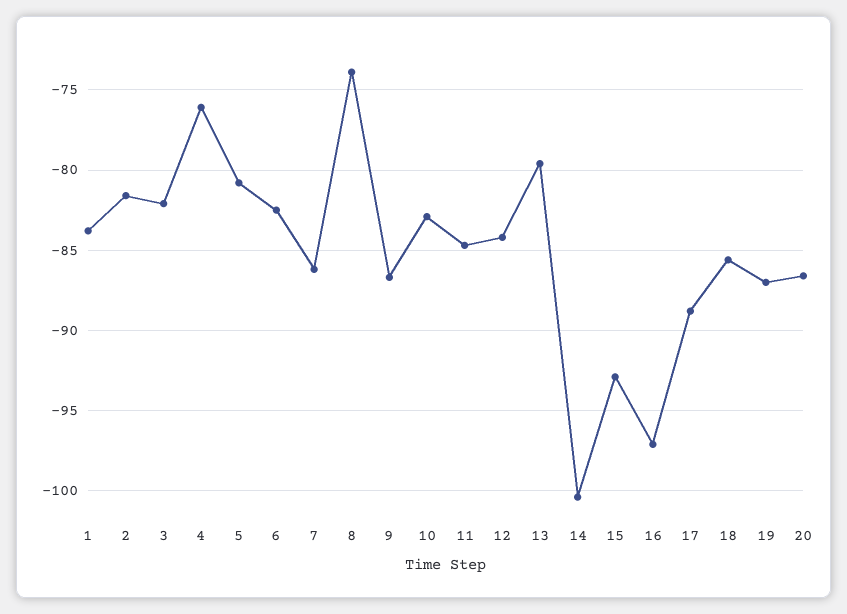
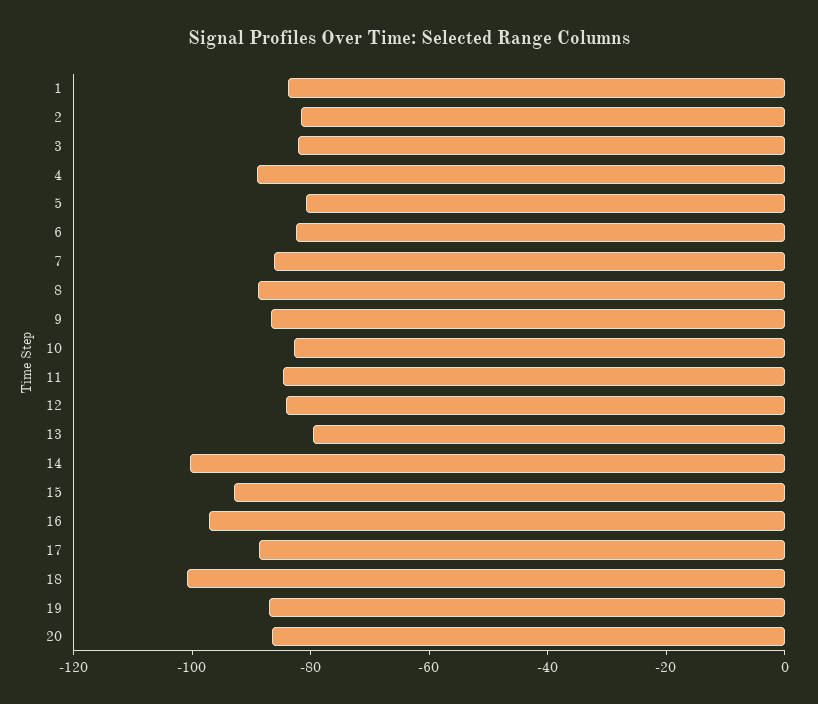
  {
    "1": -84,
    "2": -81.5,
    "3": -82,
-   "4": -76,
+   "4": -90,
    "5": -81,
    "6": -82.5,
    "7": -86,
-   "8": -74,
+   "8": -90,
    "9": -86.5,
    "10": -83,
    "11": -84.5,
    "12": -84,
    "13": -79.5,
    "14": -100.5,
    "15": -93,
    "16": -97,
    "17": -89,
-   "18": -85.5,
+   "18": -100,
    "19": -87,
    "20": -86.5
  }

